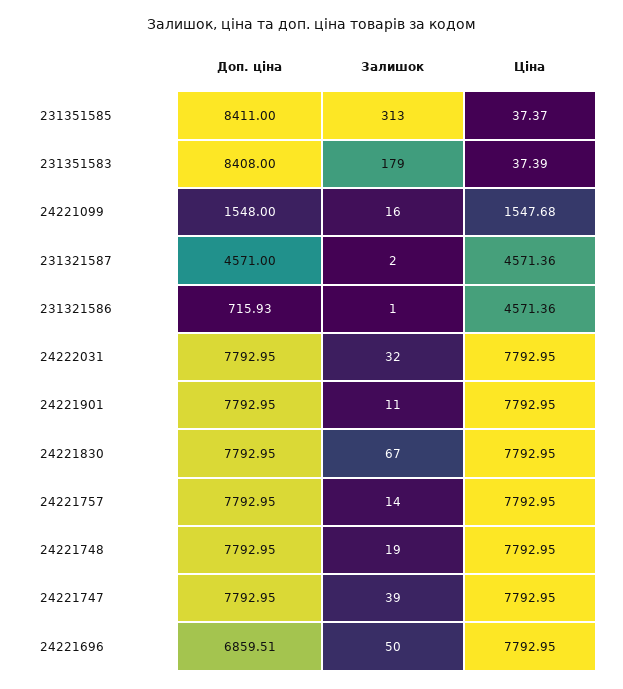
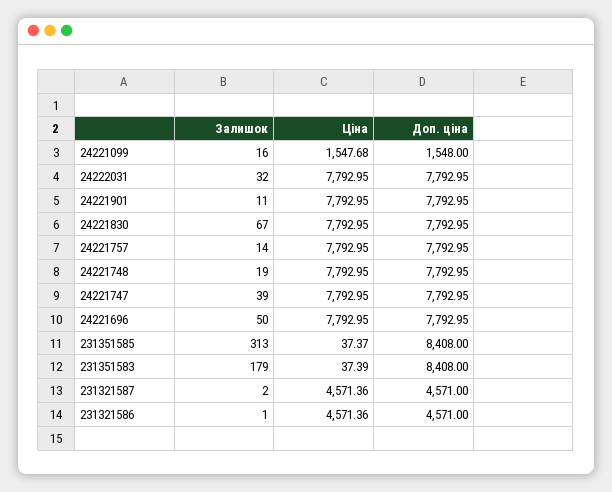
  {
    "Доп. ціна": {
-     "231351585": 8411,
+     "231351585": 8408,
      "231351583": 8408,
      "24221099": 1548,
      "231321587": 4571,
-     "231321586": 715.93,
+     "231321586": 4571,
      "24222031": 7792.95,
      "24221901": 7792.95,
      "24221830": 7792.95,
      "24221757": 7792.95,
      "24221748": 7792.95,
      "24221747": 7792.95,
-     "24221696": 6859.51
+     "24221696": 7792.95
    },
    "Залишок": {
      "231351585": 313,
      "231351583": 179,
      "24221099": 16,
      "231321587": 2,
      "231321586": 1,
      "24222031": 32,
      "24221901": 11,
      "24221830": 67,
      "24221757": 14,
      "24221748": 19,
      "24221747": 39,
      "24221696": 50
    },
    "Ціна": {
      "231351585": 37.37,
      "231351583": 37.39,
      "24221099": 1547.68,
      "231321587": 4571.36,
      "231321586": 4571.36,
      "24222031": 7792.95,
      "24221901": 7792.95,
      "24221830": 7792.95,
      "24221757": 7792.95,
      "24221748": 7792.95,
      "24221747": 7792.95,
      "24221696": 7792.95
    }
  }

